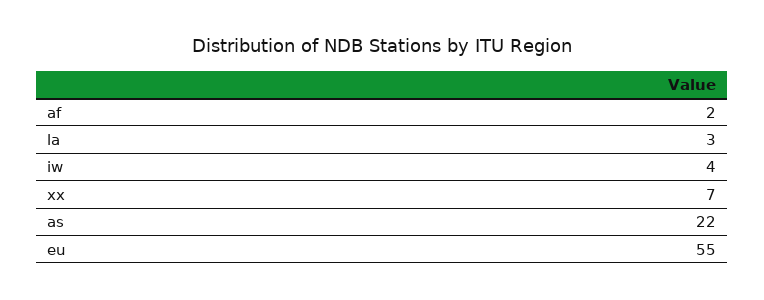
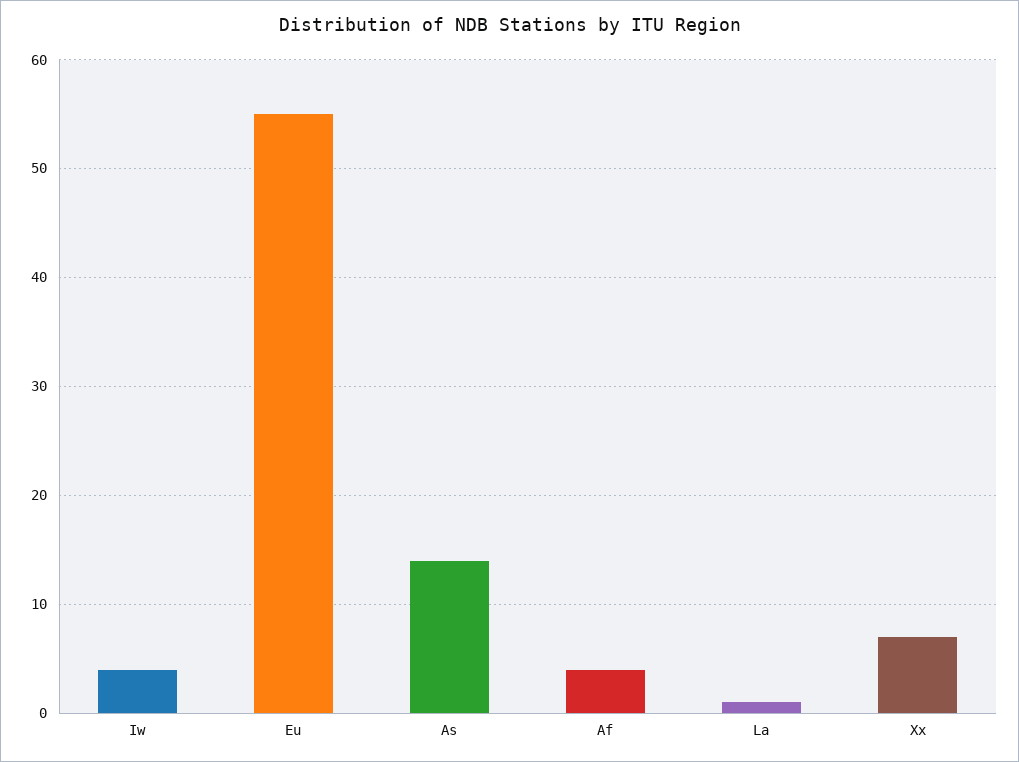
  {
-   "af": 2,
+   "af": 4,
-   "la": 3,
+   "la": 1,
    "iw": 4,
    "xx": 7,
-   "as": 22,
+   "as": 14,
    "eu": 55
  }

